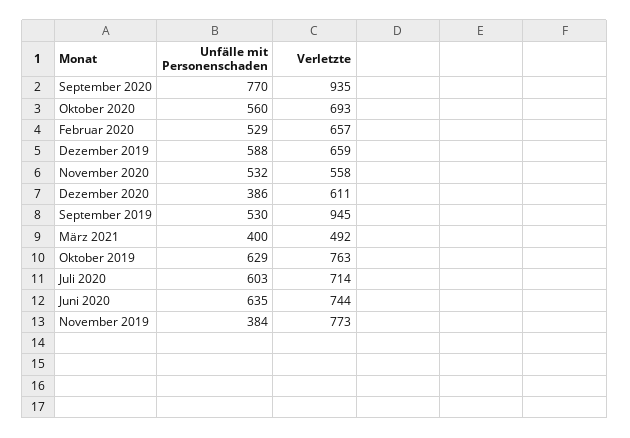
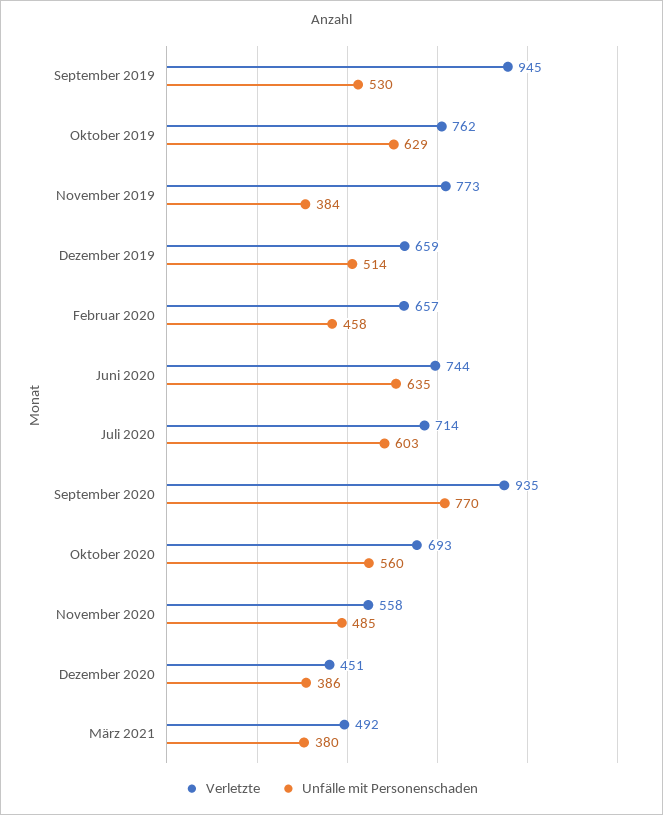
  {
    "Unfälle mit Personenschaden": {
      "September 2020": 770,
      "Oktober 2020": 560,
-     "Februar 2020": 529,
+     "Februar 2020": 458,
-     "Dezember 2019": 588,
+     "Dezember 2019": 514,
-     "November 2020": 532,
+     "November 2020": 485,
      "Dezember 2020": 386,
      "September 2019": 530,
-     "März 2021": 400,
+     "März 2021": 380,
      "Oktober 2019": 629,
      "Juli 2020": 603,
      "Juni 2020": 635,
      "November 2019": 384
    },
    "Verletzte": {
      "September 2020": 935,
      "Oktober 2020": 693,
      "Februar 2020": 657,
      "Dezember 2019": 659,
      "November 2020": 558,
-     "Dezember 2020": 611,
+     "Dezember 2020": 451,
      "September 2019": 945,
      "März 2021": 492,
-     "Oktober 2019": 763,
+     "Oktober 2019": 762,
      "Juli 2020": 714,
      "Juni 2020": 744,
      "November 2019": 773
    }
  }

